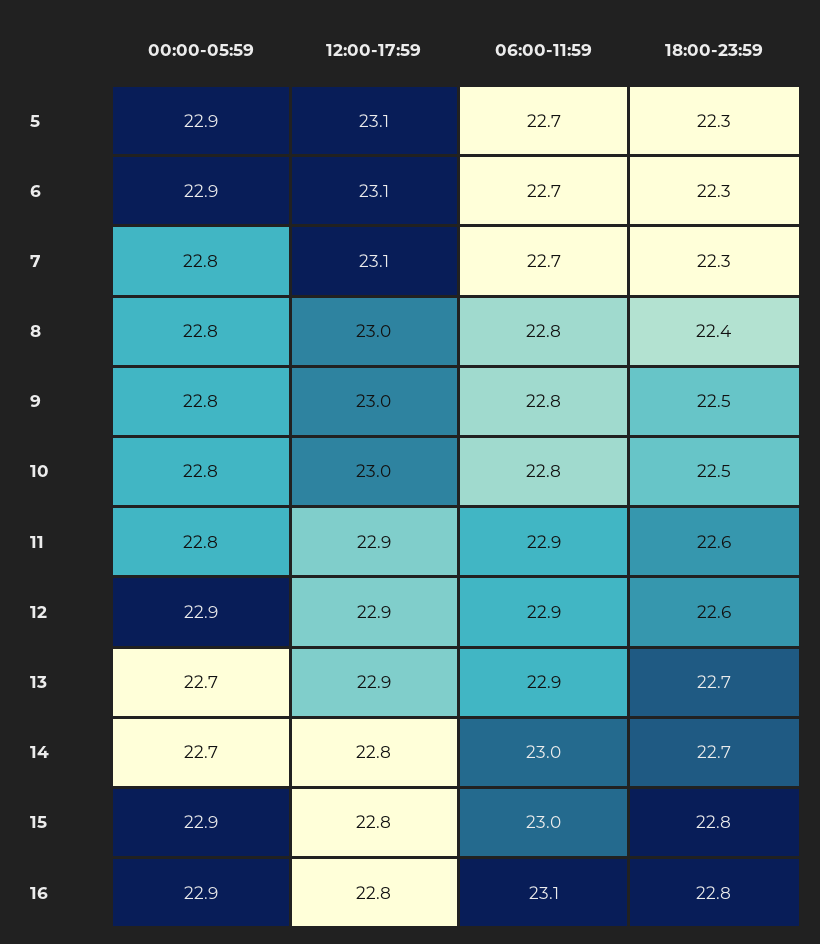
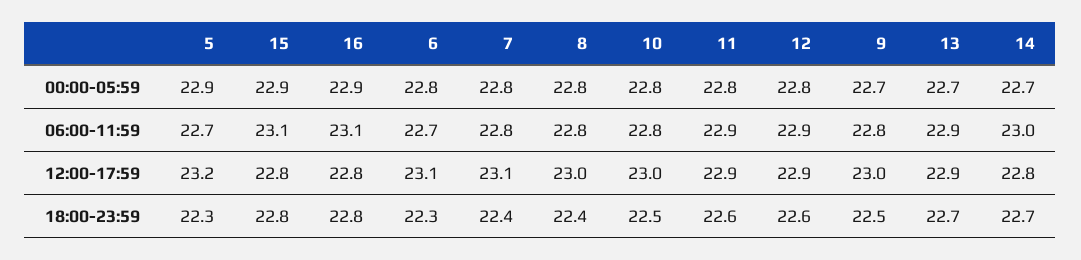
  {
    "00:00-05:59": {
      "5": 22.9,
-     "6": 22.9,
+     "6": 22.8,
      "7": 22.8,
      "8": 22.8,
-     "9": 22.8,
+     "9": 22.7,
      "10": 22.8,
      "11": 22.8,
-     "12": 22.9,
+     "12": 22.8,
      "13": 22.7,
      "14": 22.7,
      "15": 22.9,
      "16": 22.9
    },
    "12:00-17:59": {
-     "5": 23.1,
+     "5": 23.2,
      "6": 23.1,
      "7": 23.1,
      "8": 23,
      "9": 23,
      "10": 23,
      "11": 22.9,
      "12": 22.9,
      "13": 22.9,
      "14": 22.8,
      "15": 22.8,
      "16": 22.8
    },
    "06:00-11:59": {
      "5": 22.7,
      "6": 22.7,
-     "7": 22.7,
+     "7": 22.8,
      "8": 22.8,
      "9": 22.8,
      "10": 22.8,
      "11": 22.9,
      "12": 22.9,
      "13": 22.9,
      "14": 23,
-     "15": 23,
+     "15": 23.1,
      "16": 23.1
    },
    "18:00-23:59": {
      "5": 22.3,
      "6": 22.3,
-     "7": 22.3,
+     "7": 22.4,
      "8": 22.4,
      "9": 22.5,
      "10": 22.5,
      "11": 22.6,
      "12": 22.6,
      "13": 22.7,
      "14": 22.7,
      "15": 22.8,
      "16": 22.8
    }
  }

